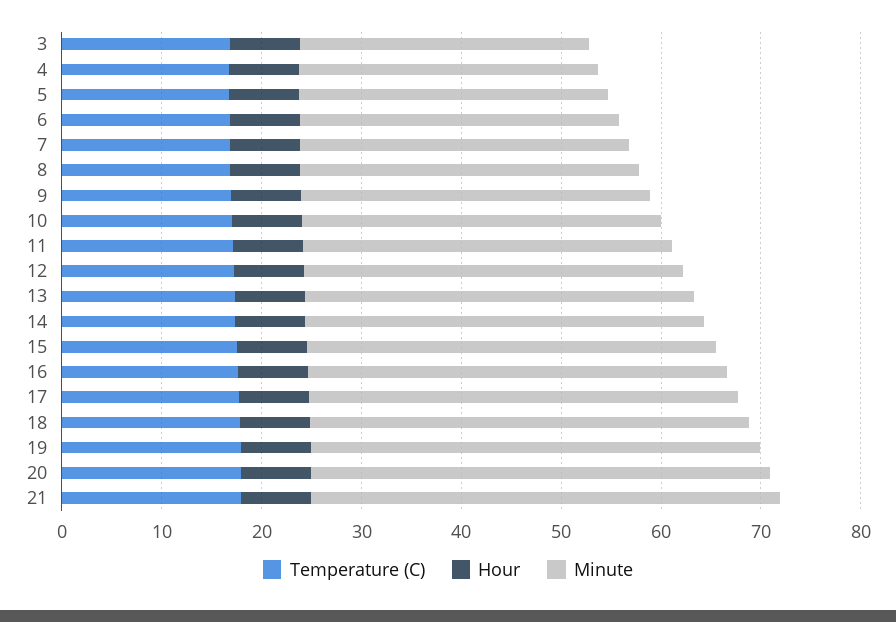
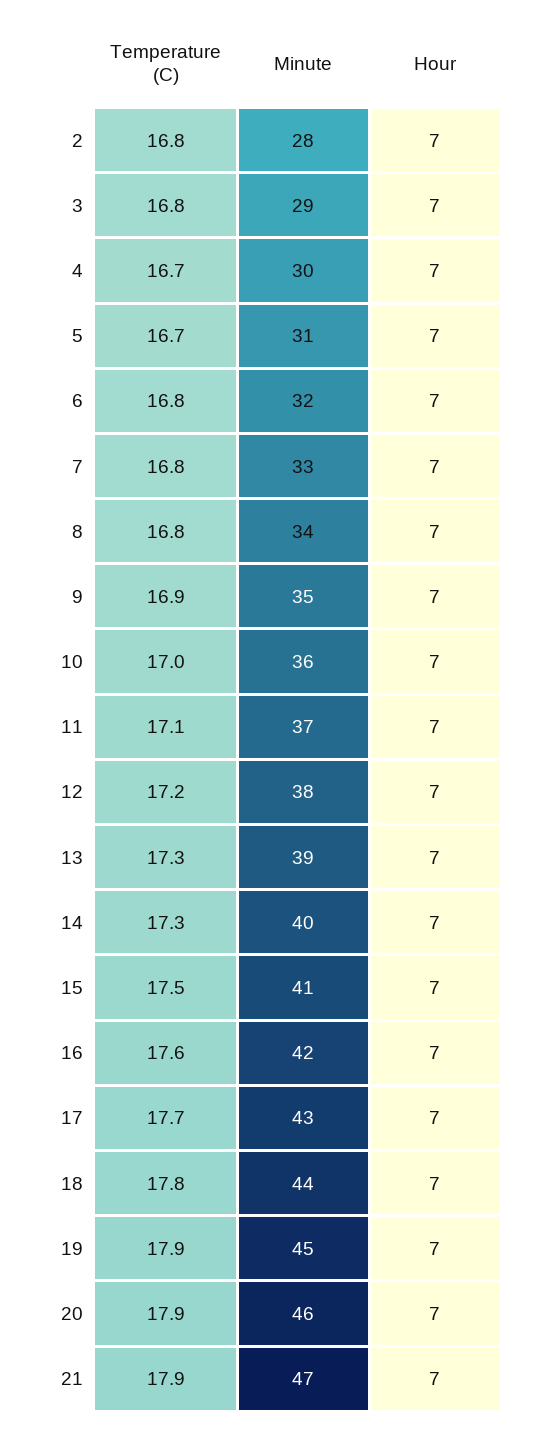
  {
    "Temperature (C)": {
      "3": 16.8,
      "4": 16.7,
      "5": 16.7,
      "6": 16.8,
      "7": 16.8,
      "8": 16.8,
      "9": 16.9,
      "10": 17,
      "11": 17.1,
      "12": 17.2,
      "13": 17.3,
      "14": 17.3,
      "15": 17.5,
      "16": 17.6,
      "17": 17.7,
      "18": 17.8,
      "19": 17.9,
      "20": 17.9,
-     "21": 17.9
+     "21": 17.9,
+     "2": 16.8
    },
    "Hour": {
      "3": 7,
      "4": 7,
      "5": 7,
      "6": 7,
      "7": 7,
      "8": 7,
      "9": 7,
      "10": 7,
      "11": 7,
      "12": 7,
      "13": 7,
      "14": 7,
      "15": 7,
      "16": 7,
      "17": 7,
      "18": 7,
      "19": 7,
      "20": 7,
-     "21": 7
+     "21": 7,
+     "2": 7
    },
    "Minute": {
      "3": 29,
      "4": 30,
      "5": 31,
      "6": 32,
      "7": 33,
      "8": 34,
      "9": 35,
      "10": 36,
      "11": 37,
      "12": 38,
      "13": 39,
      "14": 40,
      "15": 41,
      "16": 42,
      "17": 43,
      "18": 44,
      "19": 45,
      "20": 46,
-     "21": 47
+     "21": 47,
+     "2": 28
    }
  }

